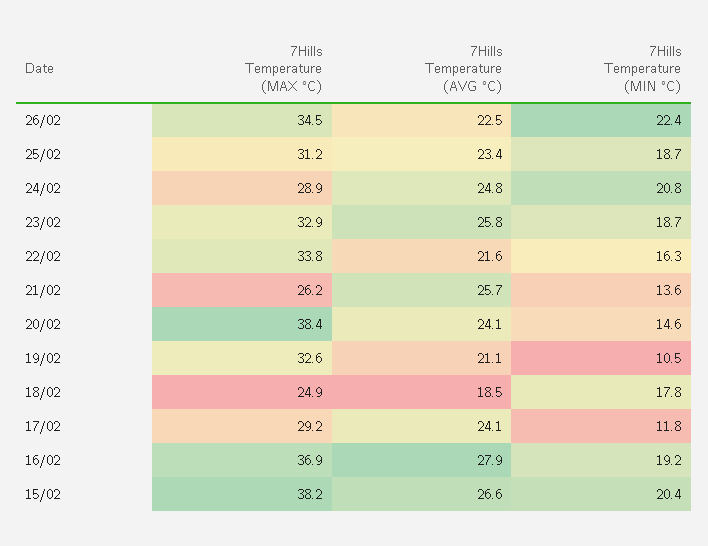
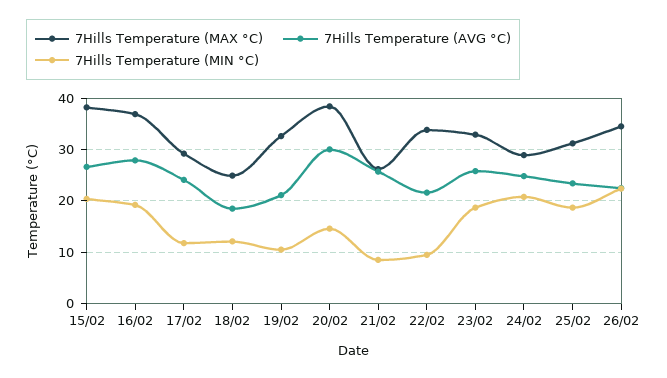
  {
    "7Hills Temperature (MAX °C)": {
      "26/02": 34.5,
      "25/02": 31.2,
      "24/02": 28.9,
      "23/02": 32.9,
      "22/02": 33.8,
      "21/02": 26.2,
      "20/02": 38.4,
      "19/02": 32.6,
      "18/02": 24.9,
      "17/02": 29.2,
      "16/02": 36.9,
      "15/02": 38.2
    },
    "7Hills Temperature (AVG °C)": {
      "26/02": 22.5,
      "25/02": 23.4,
      "24/02": 24.8,
      "23/02": 25.8,
      "22/02": 21.6,
      "21/02": 25.7,
-     "20/02": 24.1,
+     "20/02": 30,
      "19/02": 21.1,
      "18/02": 18.5,
      "17/02": 24.1,
      "16/02": 27.9,
      "15/02": 26.6
    },
    "7Hills Temperature (MIN °C)": {
      "26/02": 22.4,
      "25/02": 18.7,
      "24/02": 20.8,
      "23/02": 18.7,
-     "22/02": 16.3,
+     "22/02": 10,
-     "21/02": 13.6,
+     "21/02": 8,
      "20/02": 14.6,
      "19/02": 10.5,
-     "18/02": 17.8,
+     "18/02": 12,
      "17/02": 11.8,
      "16/02": 19.2,
      "15/02": 20.4
    }
  }

